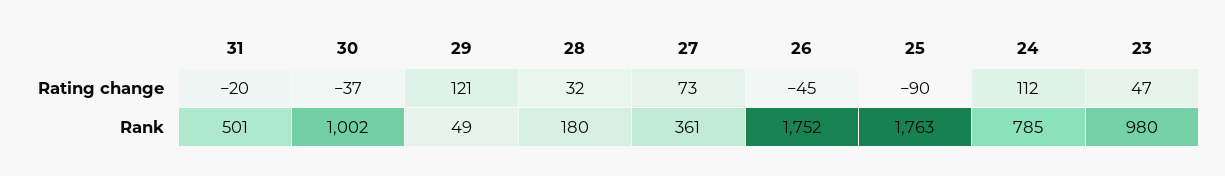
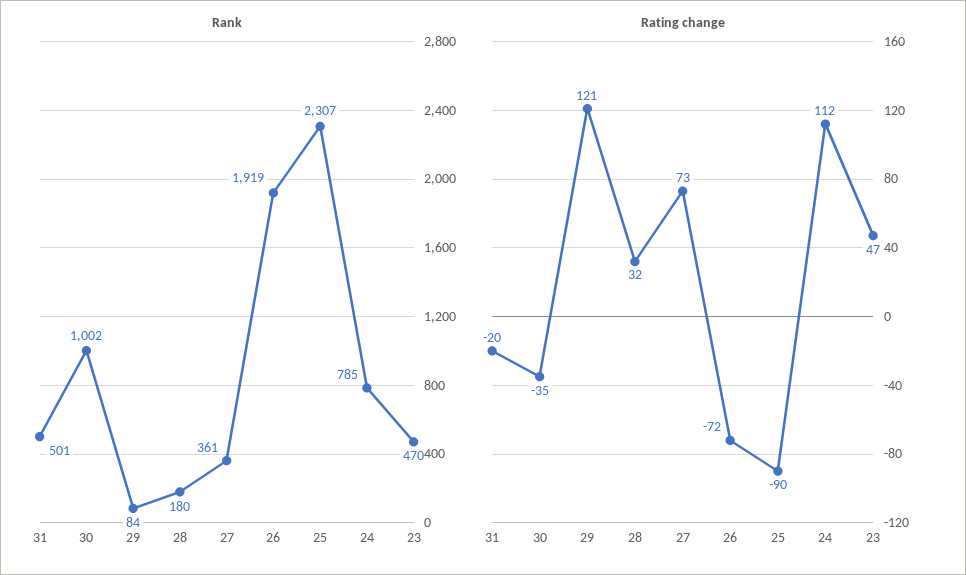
  {
    "Rating change": {
      "31": -20,
-     "30": -37,
+     "30": -35,
      "29": 121,
      "28": 32,
      "27": 73,
-     "26": -45,
+     "26": -72,
      "25": -90,
      "24": 112,
      "23": 47
    },
    "Rank": {
      "31": 501,
      "30": 1002,
-     "29": 49,
+     "29": 84,
      "28": 180,
      "27": 361,
-     "26": 1752,
+     "26": 1919,
-     "25": 1763,
+     "25": 2307,
      "24": 785,
-     "23": 980
+     "23": 470
    }
  }

